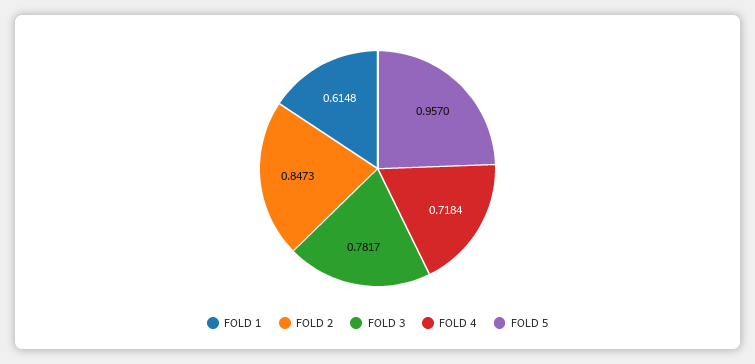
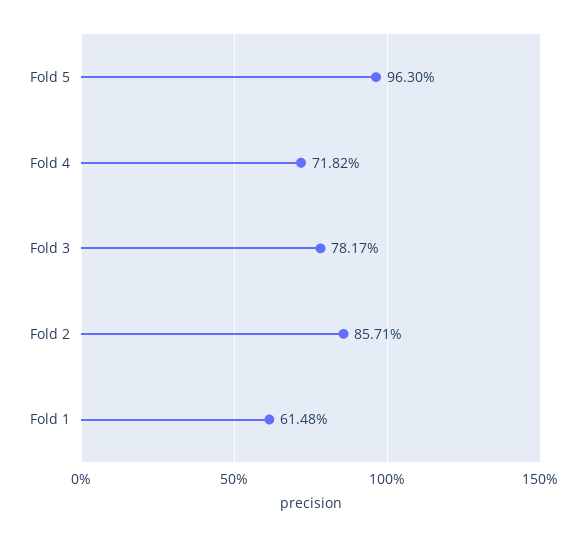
  {
    "FOLD 1": 0.6148,
-   "FOLD 2": 0.8473,
+   "FOLD 2": 0.8571,
    "FOLD 3": 0.7817,
-   "FOLD 4": 0.7184,
+   "FOLD 4": 0.7182,
-   "FOLD 5": 0.957
+   "FOLD 5": 0.963
  }

